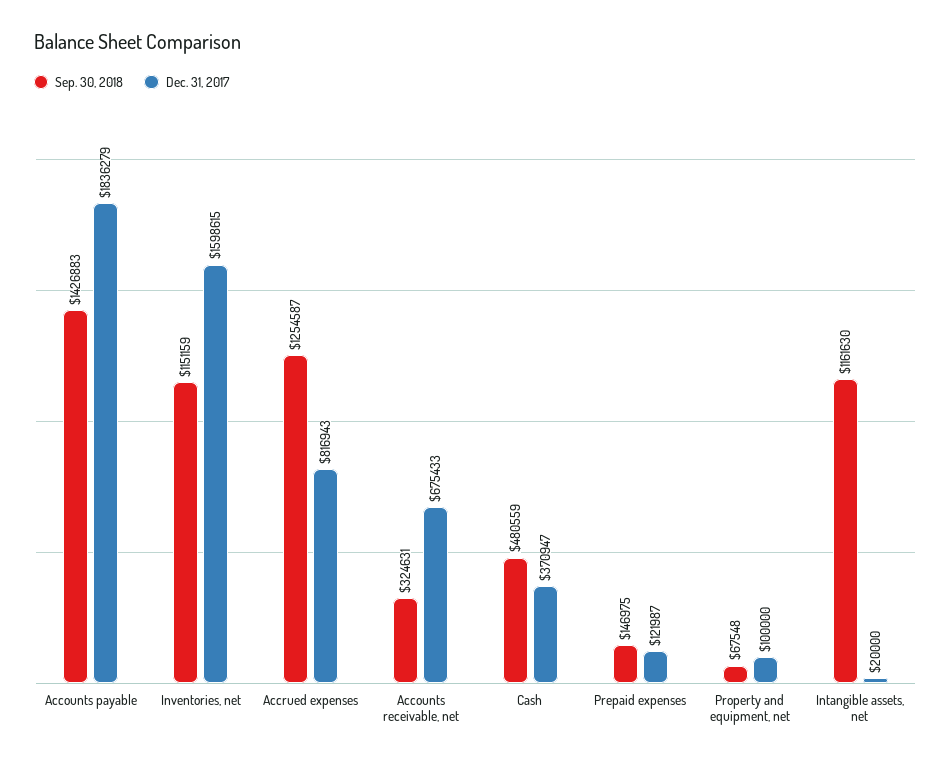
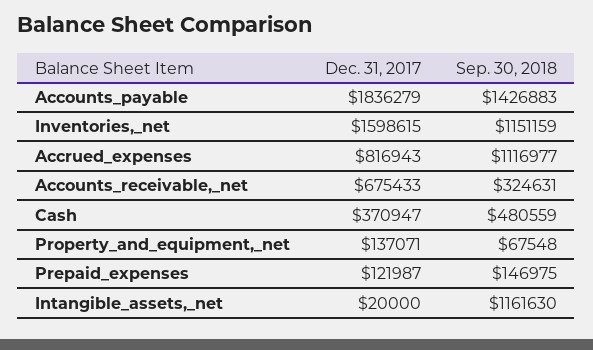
  {
    "Sep. 30, 2018": {
      "Accounts payable": 1426883,
      "Inventories, net": 1151159,
-     "Accrued expenses": 1254587,
+     "Accrued expenses": 1116977,
      "Accounts receivable, net": 324631,
      "Cash": 480559,
      "Prepaid expenses": 146975,
      "Property and equipment, net": 67548,
      "Intangible assets, net": 1161630
    },
    "Dec. 31, 2017": {
      "Accounts payable": 1836279,
      "Inventories, net": 1598615,
      "Accrued expenses": 816943,
      "Accounts receivable, net": 675433,
      "Cash": 370947,
      "Prepaid expenses": 121987,
-     "Property and equipment, net": 100000,
+     "Property and equipment, net": 137071,
      "Intangible assets, net": 20000
    }
  }

